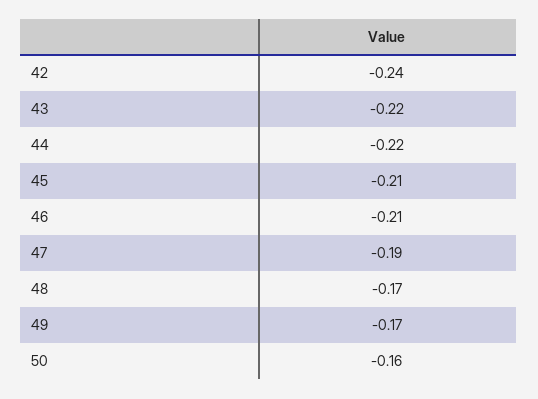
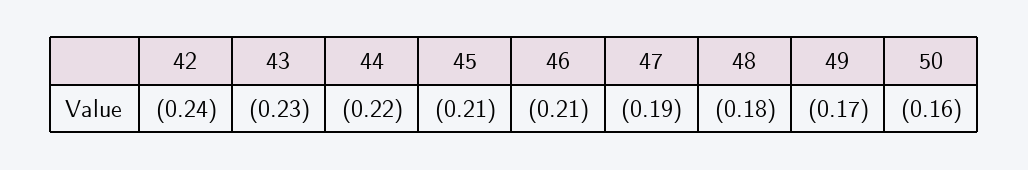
  {
    "42": -0.24,
-   "43": -0.22,
+   "43": -0.23,
    "44": -0.22,
    "45": -0.21,
    "46": -0.21,
    "47": -0.19,
-   "48": -0.17,
+   "48": -0.18,
    "49": -0.17,
    "50": -0.16
  }

